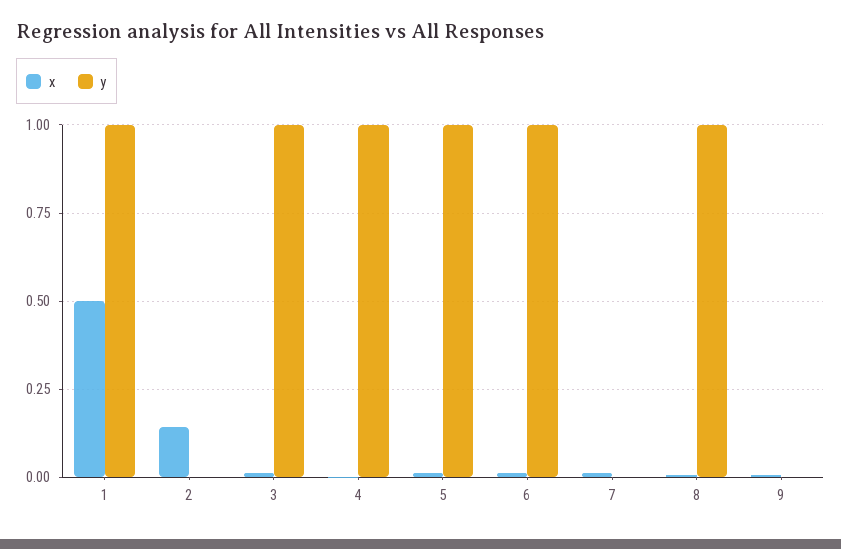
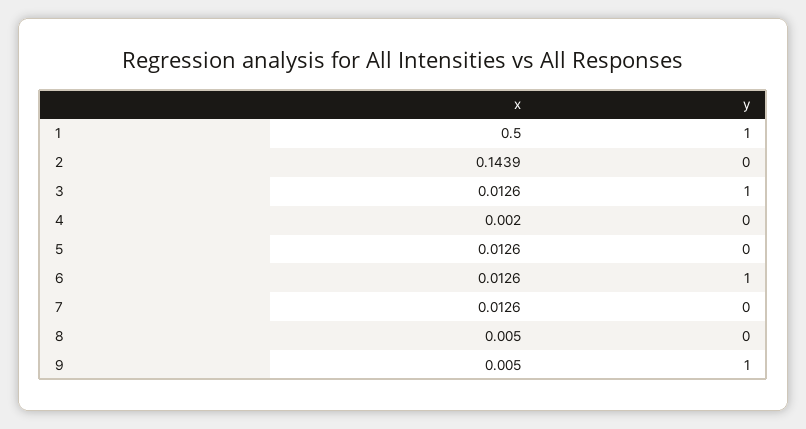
  {
    "x": {
      "1": 0.5,
      "2": 0.1439,
      "3": 0.0126,
      "4": 0.002,
      "5": 0.0126,
      "6": 0.0126,
      "7": 0.0126,
      "8": 0.005,
      "9": 0.005
    },
    "y": {
      "1": 1,
      "2": 0,
      "3": 1,
-     "4": 1,
+     "4": 0,
-     "5": 1,
+     "5": 0,
      "6": 1,
      "7": 0,
-     "8": 1,
+     "8": 0,
-     "9": 0
+     "9": 1
    }
  }

